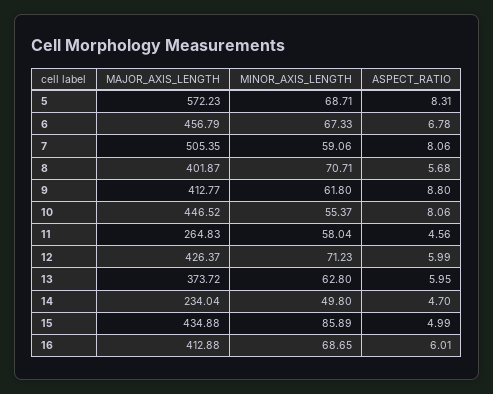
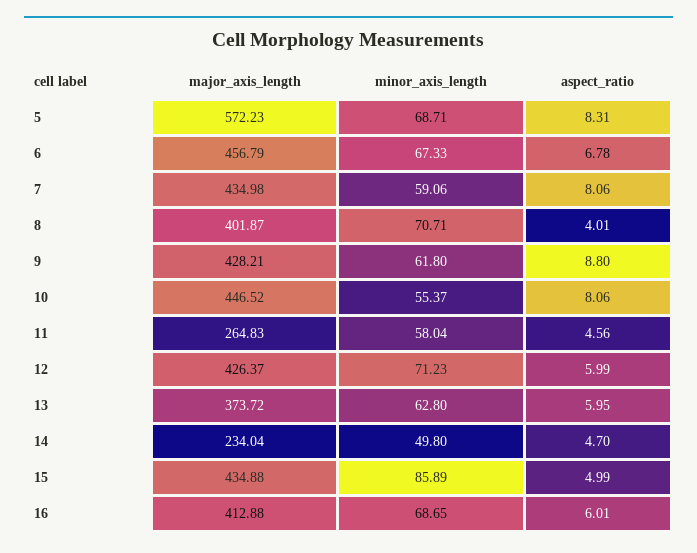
  {
    "MAJOR_AXIS_LENGTH": {
      "5": 572.23,
      "6": 456.79,
-     "7": 505.35,
+     "7": 434.98,
      "8": 401.87,
-     "9": 412.77,
+     "9": 428.21,
      "10": 446.52,
      "11": 264.83,
      "12": 426.37,
      "13": 373.72,
      "14": 234.04,
      "15": 434.88,
      "16": 412.88
    },
    "MINOR_AXIS_LENGTH": {
      "5": 68.71,
      "6": 67.33,
      "7": 59.06,
      "8": 70.71,
      "9": 61.8,
      "10": 55.37,
      "11": 58.04,
      "12": 71.23,
      "13": 62.8,
      "14": 49.8,
      "15": 85.89,
      "16": 68.65
    },
    "ASPECT_RATIO": {
      "5": 8.31,
      "6": 6.78,
      "7": 8.06,
-     "8": 5.68,
+     "8": 4.01,
      "9": 8.8,
      "10": 8.06,
      "11": 4.56,
      "12": 5.99,
      "13": 5.95,
      "14": 4.7,
      "15": 4.99,
      "16": 6.01
    }
  }

